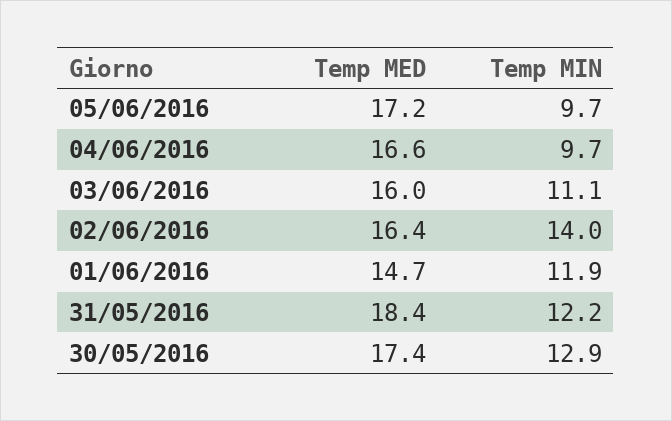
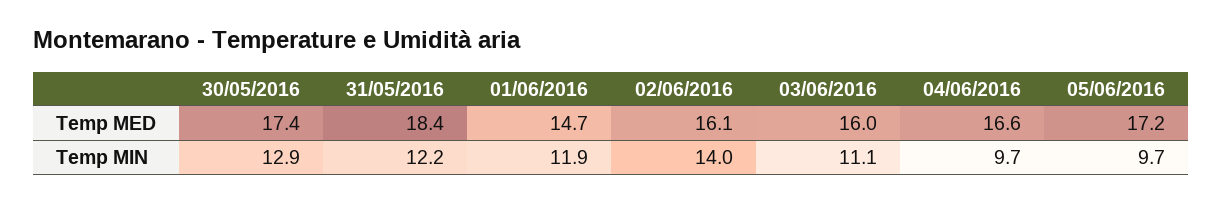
  {
    "Temp MED": {
      "05/06/2016": 17.2,
      "04/06/2016": 16.6,
      "03/06/2016": 16,
-     "02/06/2016": 16.4,
+     "02/06/2016": 16.1,
      "01/06/2016": 14.7,
      "31/05/2016": 18.4,
      "30/05/2016": 17.4
    },
    "Temp MIN": {
      "05/06/2016": 9.7,
      "04/06/2016": 9.7,
      "03/06/2016": 11.1,
      "02/06/2016": 14,
      "01/06/2016": 11.9,
      "31/05/2016": 12.2,
      "30/05/2016": 12.9
    }
  }

